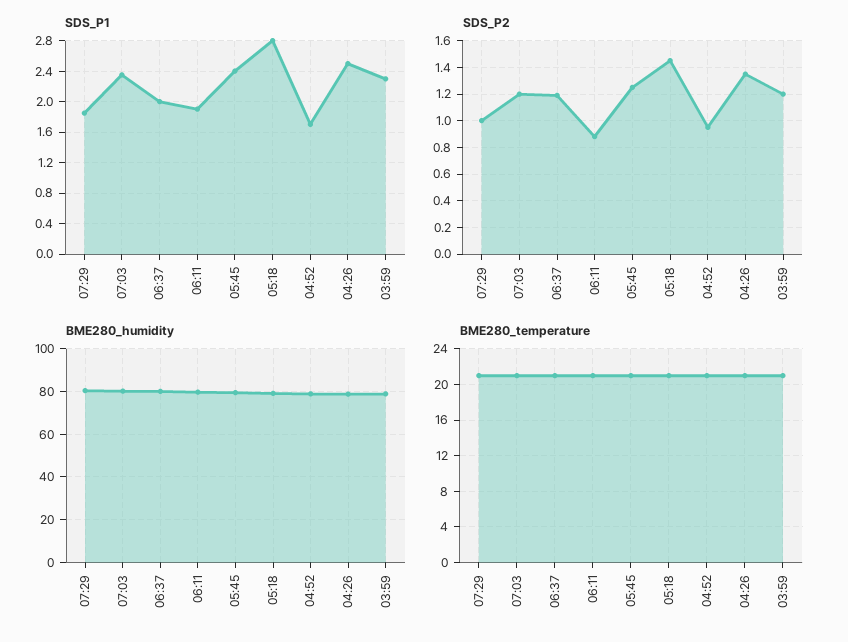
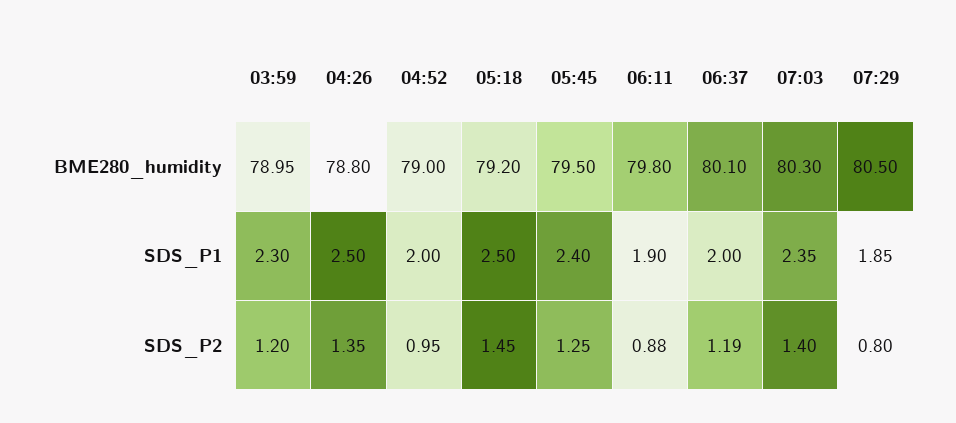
  {
    "SDS_P1": {
      "07:29": 1.85,
      "07:03": 2.35,
      "06:37": 2,
      "06:11": 1.9,
      "05:45": 2.4,
-     "05:18": 2.8,
+     "05:18": 2.5,
-     "04:52": 1.7,
+     "04:52": 2,
      "04:26": 2.5,
      "03:59": 2.3
    },
    "SDS_P2": {
-     "07:29": 1,
+     "07:29": 0.8,
-     "07:03": 1.2,
+     "07:03": 1.4,
      "06:37": 1.19,
      "06:11": 0.88,
      "05:45": 1.25,
      "05:18": 1.45,
      "04:52": 0.95,
      "04:26": 1.35,
      "03:59": 1.2
    },
    "BME280_humidity": {
      "07:29": 80.5,
      "07:03": 80.3,
      "06:37": 80.1,
      "06:11": 79.8,
      "05:45": 79.5,
      "05:18": 79.2,
      "04:52": 79,
      "04:26": 78.8,
      "03:59": 78.95
-   },
+   }
-   "BME280_temperature": {
-     "07:29": 21,
-     "07:03": 21,
-     "06:37": 21,
-     "06:11": 21,
-     "05:45": 21,
-     "05:18": 21,
-     "04:52": 21,
-     "04:26": 21,
-     "03:59": 21
-   }
  }

